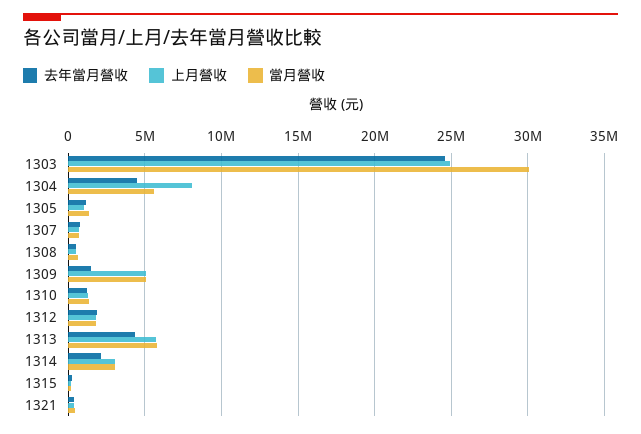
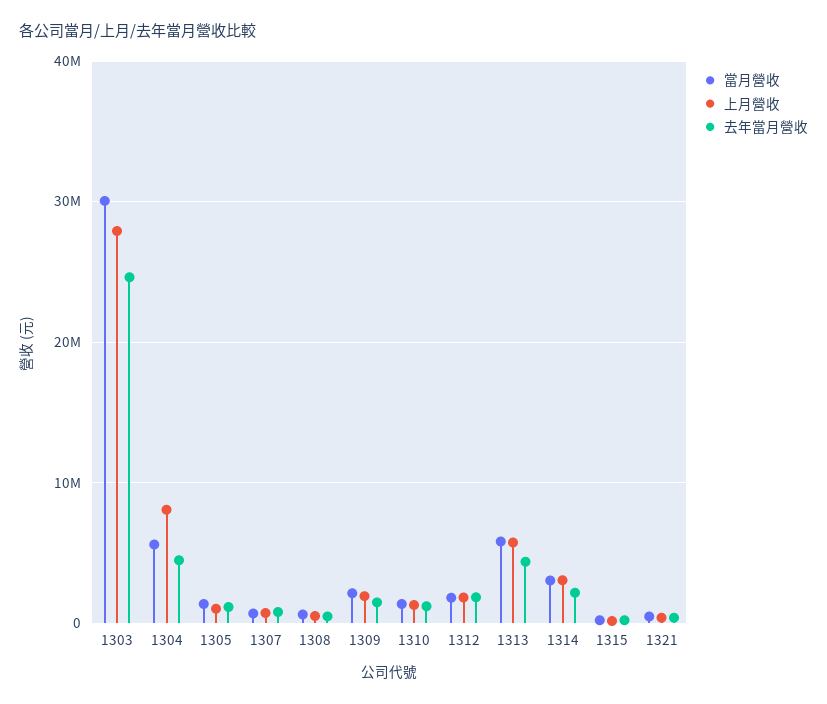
  {
    "去年當月營收": {
      "1303": 24500000,
      "1304": 4500000,
      "1305": 1000000,
      "1307": 1000000,
      "1308": 500000,
      "1309": 1500000,
      "1310": 1000000,
      "1312": 2000000,
      "1313": 4500000,
      "1314": 2000000,
      "1315": 0,
      "1321": 500000
    },
    "上月營收": {
-     "1303": 25000000,
+     "1303": 28000000,
      "1304": 8000000,
      "1305": 1000000,
      "1307": 500000,
      "1308": 500000,
-     "1309": 5000000,
+     "1309": 2000000,
      "1310": 1500000,
      "1312": 2000000,
      "1313": 5500000,
      "1314": 3000000,
      "1315": 0,
      "1321": 500000
    },
    "當月營收": {
      "1303": 30000000,
      "1304": 5500000,
      "1305": 1500000,
      "1307": 500000,
      "1308": 500000,
-     "1309": 5000000,
+     "1309": 2000000,
      "1310": 1500000,
      "1312": 2000000,
      "1313": 6000000,
      "1314": 3000000,
      "1315": 0,
      "1321": 500000
    }
  }

